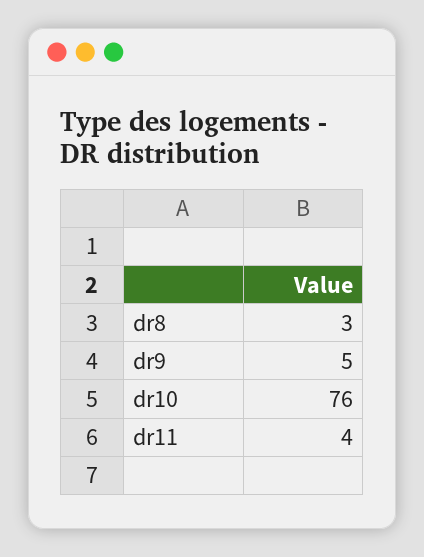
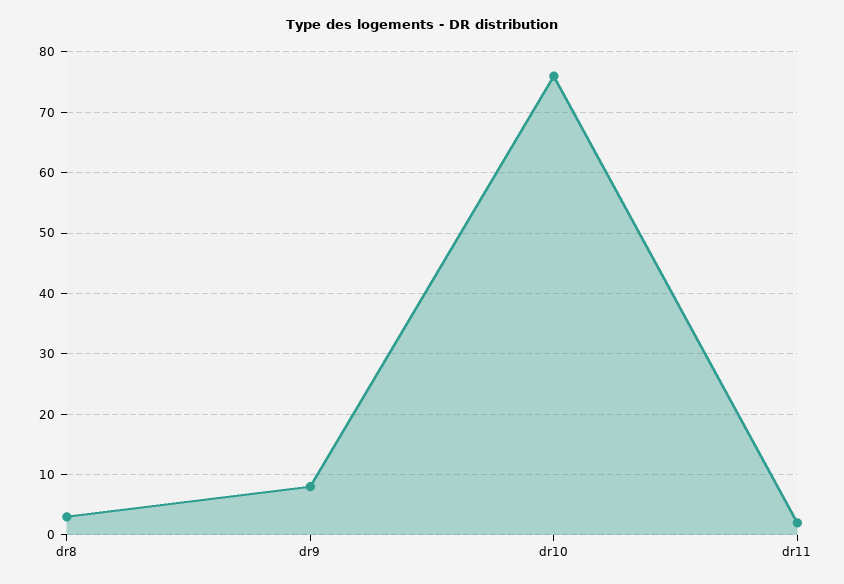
  {
    "dr8": 3,
-   "dr9": 5,
+   "dr9": 8,
    "dr10": 76,
-   "dr11": 4
+   "dr11": 2
  }

